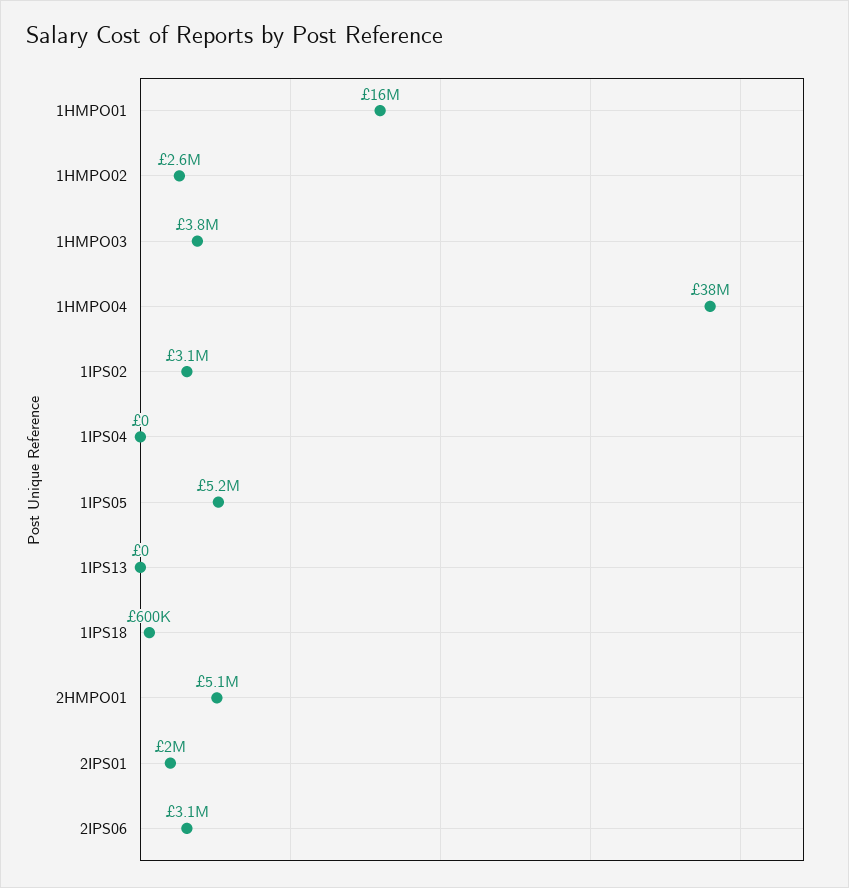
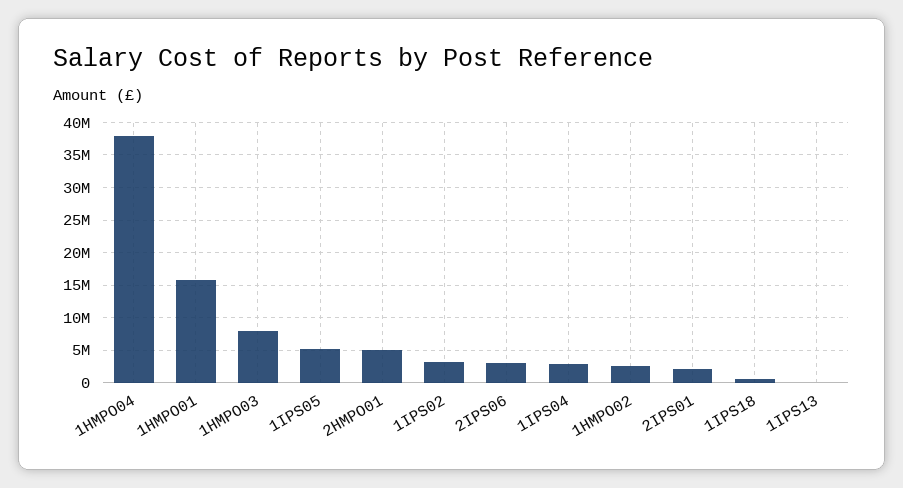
  {
    "1HMPO01": 16000000,
    "1HMPO02": 2600000,
-   "1HMPO03": 3800000,
+   "1HMPO03": 8000000,
    "1HMPO04": 38000000,
    "1IPS02": 3100000,
-   "1IPS04": 0,
+   "1IPS04": 3000000,
    "1IPS05": 5200000,
    "1IPS13": 0,
    "1IPS18": 600000,
    "2HMPO01": 5100000,
    "2IPS01": 2000000,
    "2IPS06": 3100000
  }

